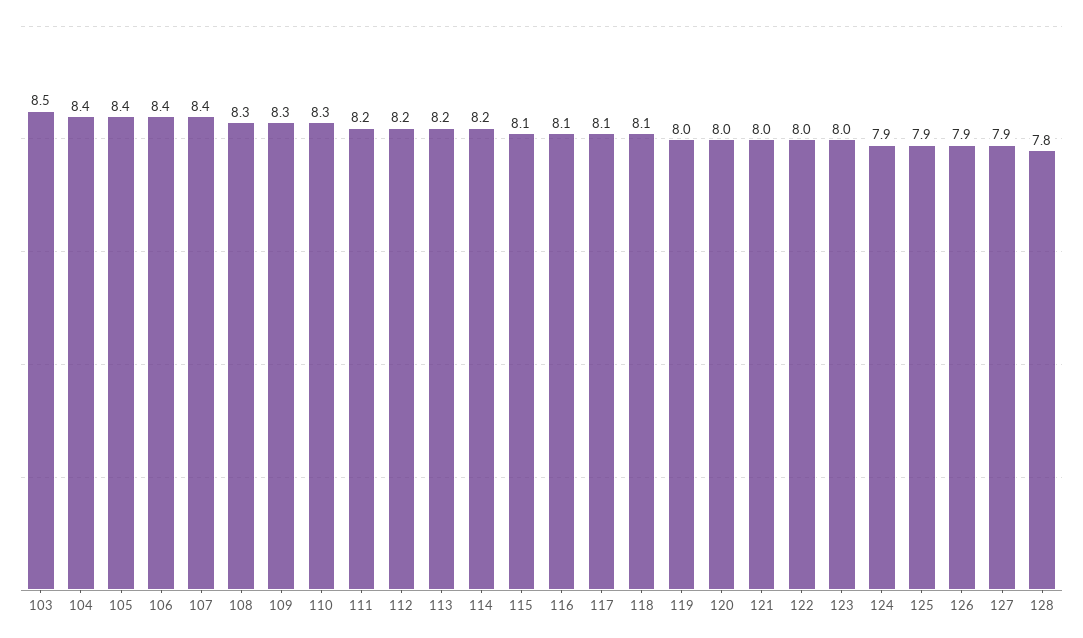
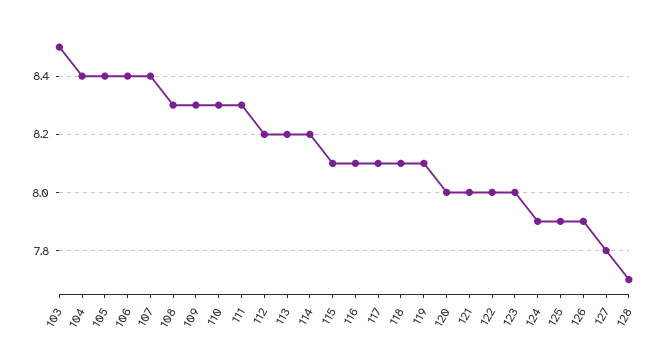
  {
    "103": 8.5,
    "104": 8.4,
    "105": 8.4,
    "106": 8.4,
    "107": 8.4,
    "108": 8.3,
    "109": 8.3,
    "110": 8.3,
-   "111": 8.2,
+   "111": 8.3,
    "112": 8.2,
    "113": 8.2,
    "114": 8.2,
    "115": 8.1,
    "116": 8.1,
    "117": 8.1,
    "118": 8.1,
-   "119": 8,
+   "119": 8.1,
    "120": 8,
    "121": 8,
    "122": 8,
    "123": 8,
    "124": 7.9,
    "125": 7.9,
    "126": 7.9,
-   "127": 7.9,
+   "127": 7.8,
-   "128": 7.8
+   "128": 7.7
  }

